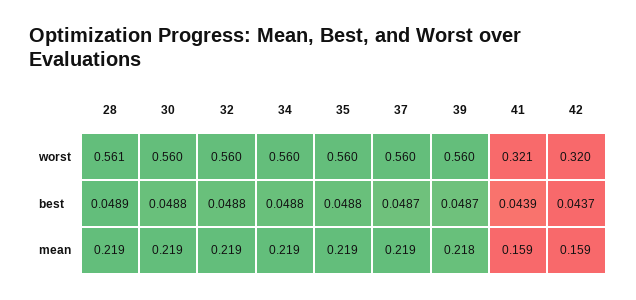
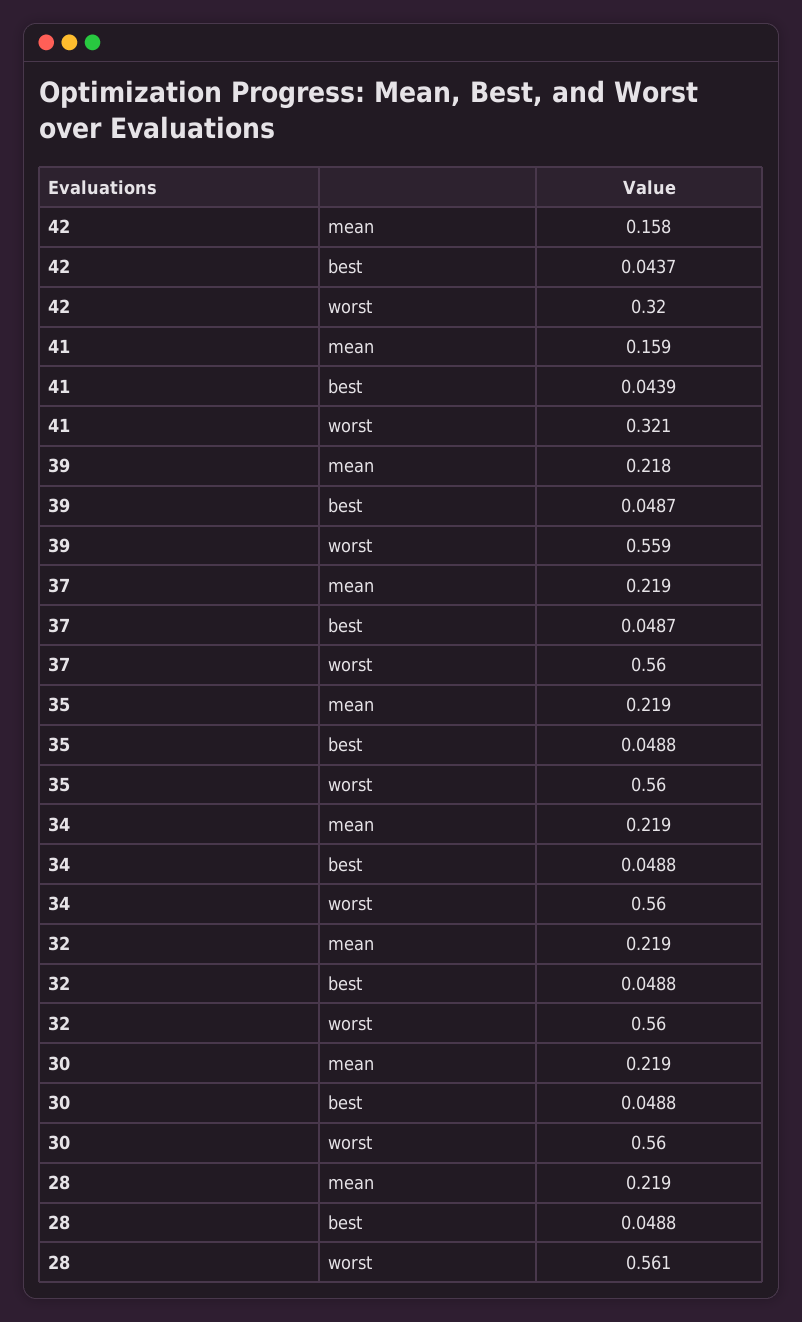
  {
    "28": {
      "worst": 0.561,
-     "best": 0.0489,
+     "best": 0.0488,
      "mean": 0.219
    },
    "30": {
      "worst": 0.56,
      "best": 0.0488,
      "mean": 0.219
    },
    "32": {
      "worst": 0.56,
      "best": 0.0488,
      "mean": 0.219
    },
    "34": {
      "worst": 0.56,
      "best": 0.0488,
      "mean": 0.219
    },
    "35": {
      "worst": 0.56,
      "best": 0.0488,
      "mean": 0.219
    },
    "37": {
      "worst": 0.56,
      "best": 0.0487,
      "mean": 0.219
    },
    "39": {
-     "worst": 0.56,
+     "worst": 0.559,
      "best": 0.0487,
      "mean": 0.218
    },
    "41": {
      "worst": 0.321,
      "best": 0.0439,
      "mean": 0.159
    },
    "42": {
      "worst": 0.32,
      "best": 0.0437,
-     "mean": 0.159
+     "mean": 0.158
    }
  }

